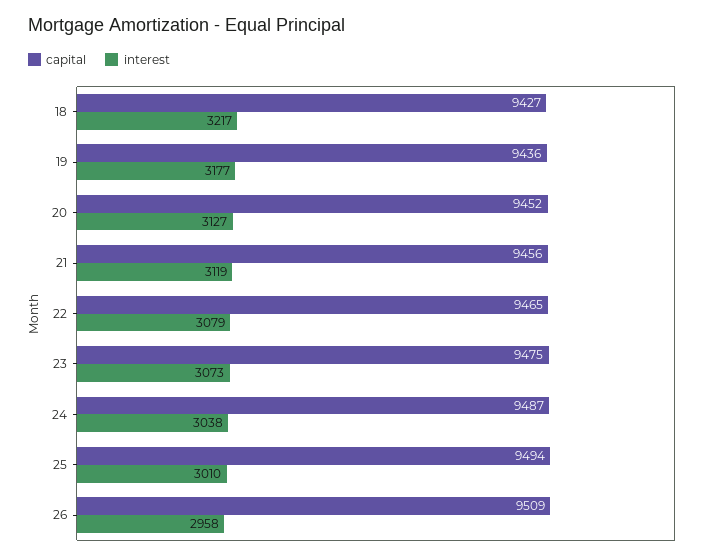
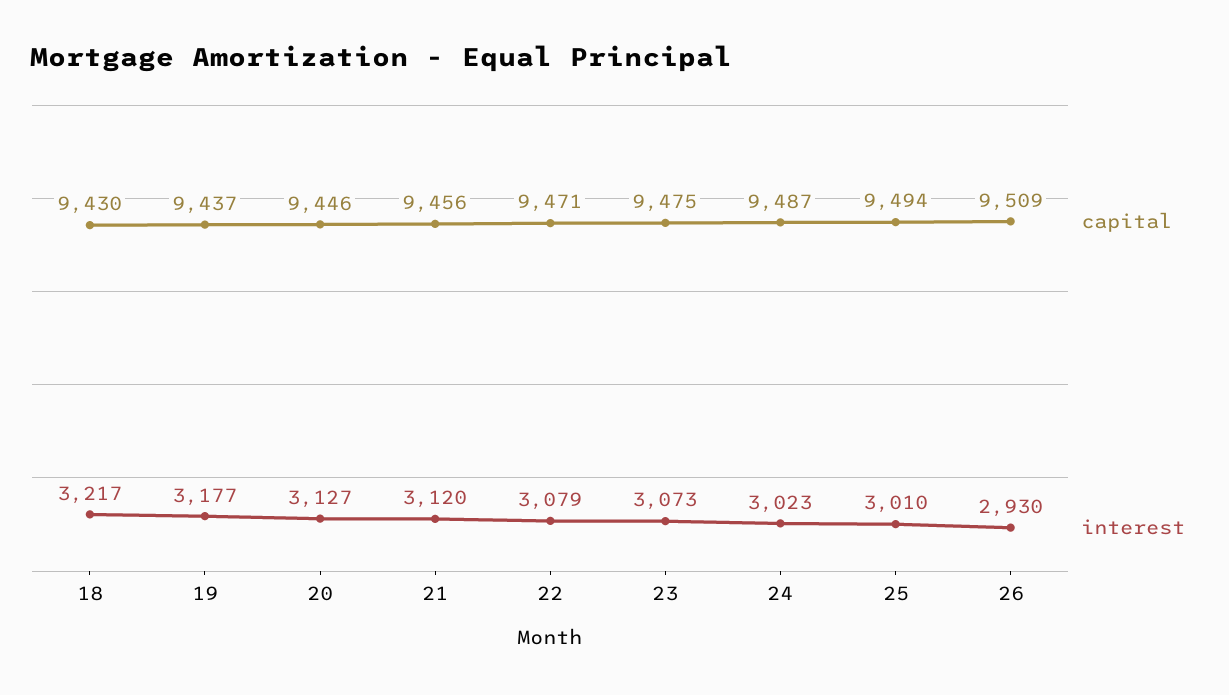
  {
    "capital": {
-     "18": 9427,
+     "18": 9430,
-     "19": 9436,
+     "19": 9437,
-     "20": 9452,
+     "20": 9446,
      "21": 9456,
-     "22": 9465,
+     "22": 9471,
      "23": 9475,
      "24": 9487,
      "25": 9494,
      "26": 9509
    },
    "interest": {
      "18": 3217,
      "19": 3177,
      "20": 3127,
-     "21": 3119,
+     "21": 3120,
      "22": 3079,
      "23": 3073,
-     "24": 3038,
+     "24": 3023,
      "25": 3010,
-     "26": 2958
+     "26": 2930
    }
  }

